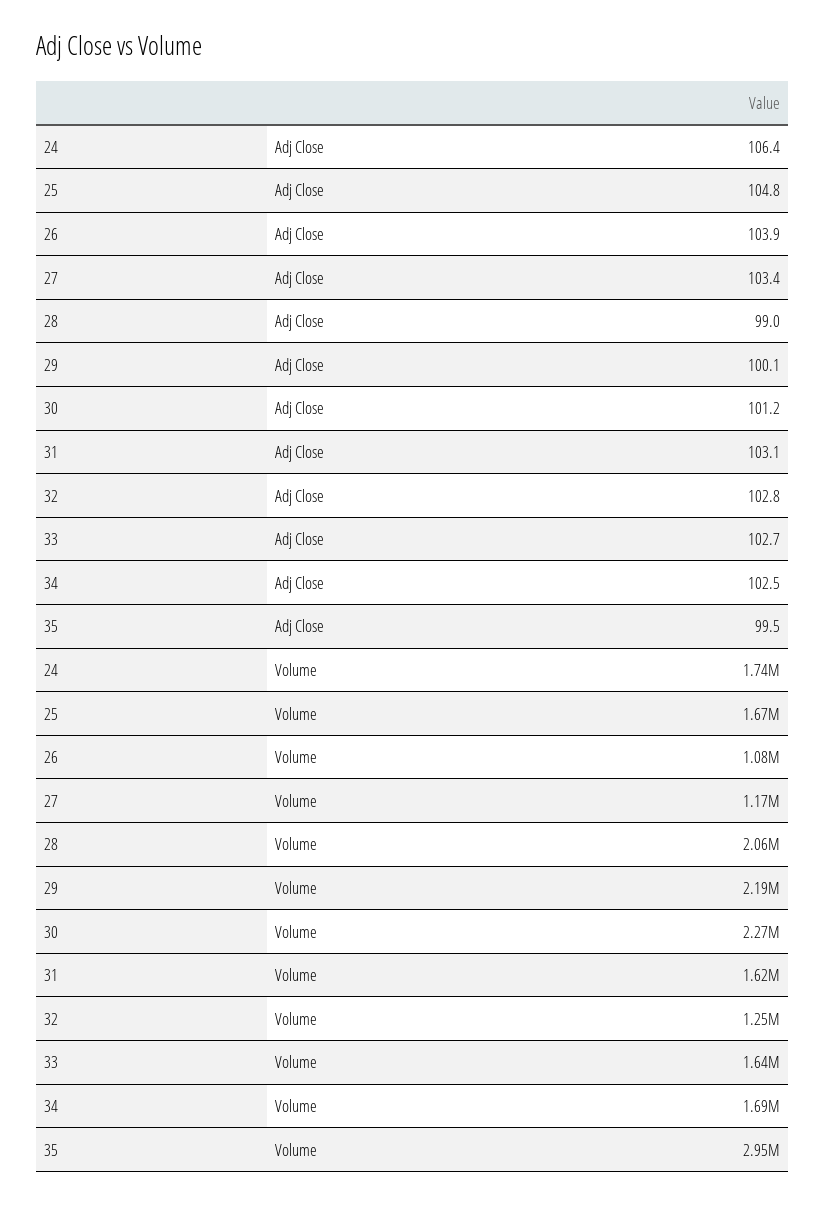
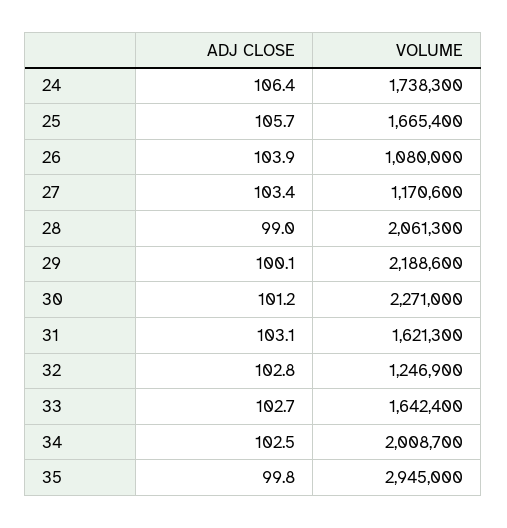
  {
    "24": {
      "Adj Close": 106.4,
      "Volume": 1738300
    },
    "25": {
-     "Adj Close": 104.8,
+     "Adj Close": 105.7,
      "Volume": 1665400
    },
    "26": {
      "Adj Close": 103.9,
      "Volume": 1080000
    },
    "27": {
      "Adj Close": 103.4,
      "Volume": 1170600
    },
    "28": {
      "Adj Close": 99,
      "Volume": 2061300
    },
    "29": {
      "Adj Close": 100.1,
      "Volume": 2188600
    },
    "30": {
      "Adj Close": 101.2,
      "Volume": 2271000
    },
    "31": {
      "Adj Close": 103.1,
      "Volume": 1621300
    },
    "32": {
      "Adj Close": 102.8,
      "Volume": 1246900
    },
    "33": {
      "Adj Close": 102.7,
      "Volume": 1642400
    },
    "34": {
      "Adj Close": 102.5,
-     "Volume": 1690000
+     "Volume": 2008700
    },
    "35": {
-     "Adj Close": 99.5,
+     "Adj Close": 99.8,
      "Volume": 2945000
    }
  }

